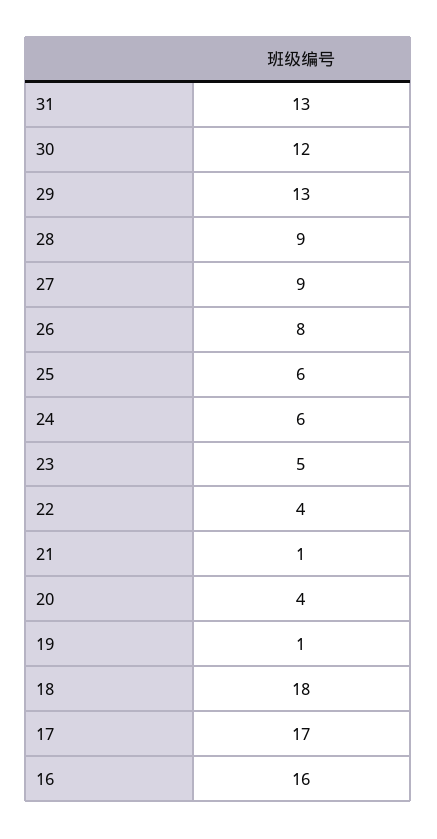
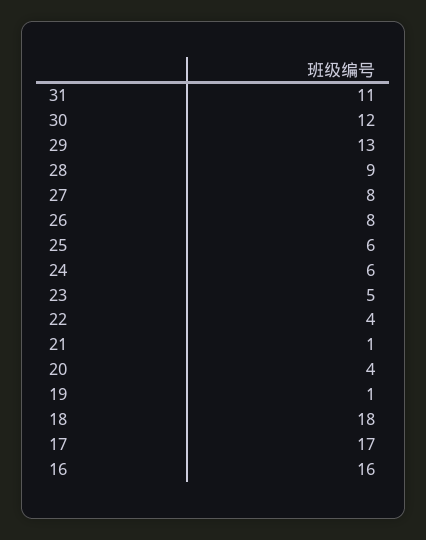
  {
-   "31": 13,
+   "31": 11,
    "30": 12,
    "29": 13,
    "28": 9,
-   "27": 9,
+   "27": 8,
    "26": 8,
    "25": 6,
    "24": 6,
    "23": 5,
    "22": 4,
    "21": 1,
    "20": 4,
    "19": 1,
    "18": 18,
    "17": 17,
    "16": 16
  }

